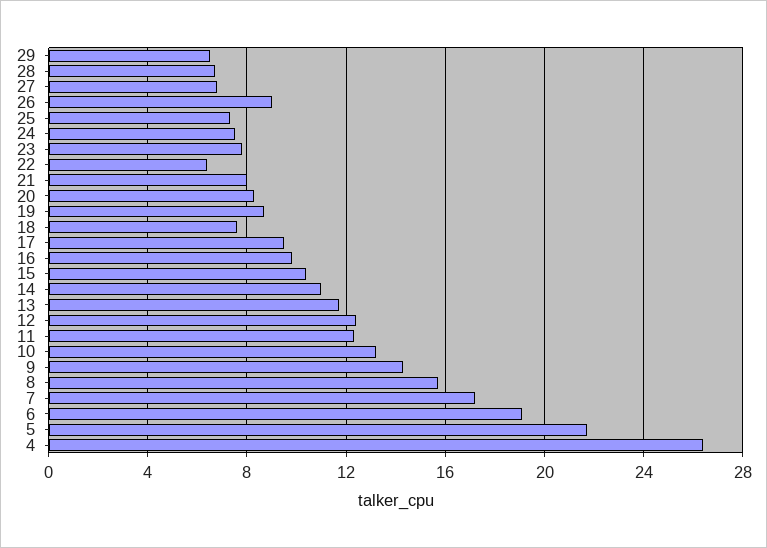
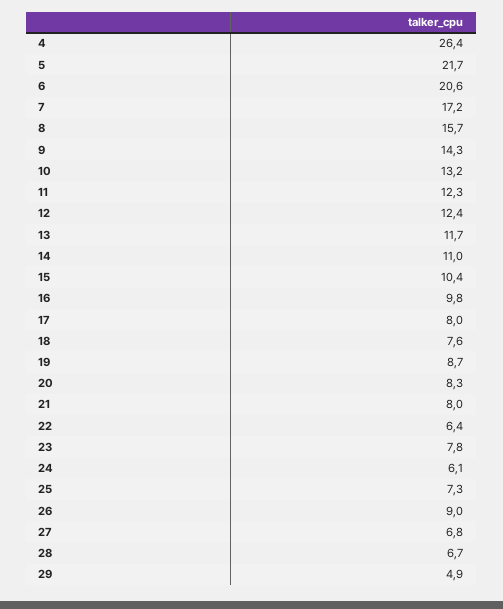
  {
-   "29": 6.5,
+   "29": 4.9,
    "28": 6.7,
    "27": 6.8,
    "26": 9,
    "25": 7.3,
-   "24": 7.5,
+   "24": 6.1,
    "23": 7.8,
    "22": 6.4,
    "21": 8,
    "20": 8.3,
    "19": 8.7,
    "18": 7.6,
-   "17": 9.5,
+   "17": 8,
    "16": 9.8,
    "15": 10.4,
    "14": 11,
    "13": 11.7,
    "12": 12.4,
    "11": 12.3,
    "10": 13.2,
    "9": 14.3,
    "8": 15.7,
    "7": 17.2,
-   "6": 19,
+   "6": 20.6,
    "5": 21.7,
    "4": 26.4
  }

